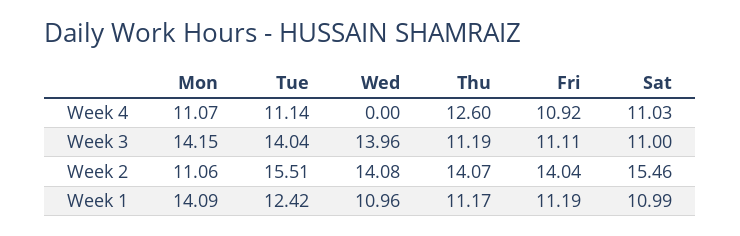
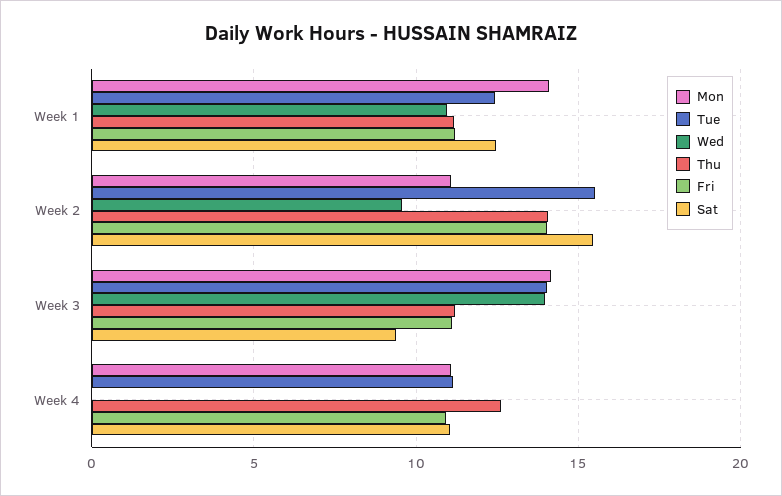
  {
    "Mon": {
      "Week 4": 11.07,
      "Week 3": 14.15,
      "Week 2": 11.06,
      "Week 1": 14.09
    },
    "Tue": {
      "Week 4": 11.14,
      "Week 3": 14.04,
      "Week 2": 15.51,
      "Week 1": 12.42
    },
    "Wed": {
      "Week 4": 0,
      "Week 3": 13.96,
-     "Week 2": 14.08,
+     "Week 2": 9.5,
      "Week 1": 10.96
    },
    "Thu": {
      "Week 4": 12.6,
      "Week 3": 11.19,
      "Week 2": 14.07,
      "Week 1": 11.17
    },
    "Fri": {
      "Week 4": 10.92,
      "Week 3": 11.11,
      "Week 2": 14.04,
      "Week 1": 11.19
    },
    "Sat": {
      "Week 4": 11.03,
-     "Week 3": 11,
+     "Week 3": 9.5,
      "Week 2": 15.46,
-     "Week 1": 10.99
+     "Week 1": 12.5
    }
  }

